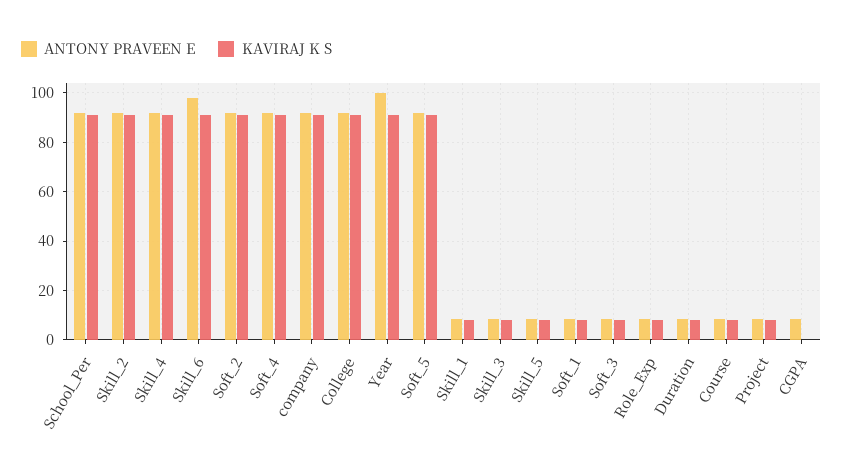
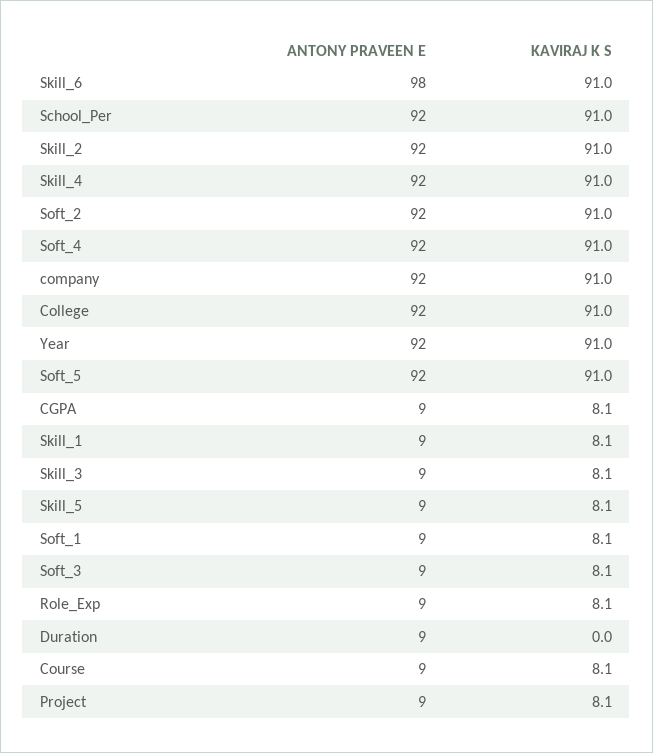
  {
    "ANTONY PRAVEEN E": {
      "School_Per": 92,
      "Skill_2": 92,
      "Skill_4": 92,
      "Skill_6": 98,
      "Soft_2": 92,
      "Soft_4": 92,
      "company": 92,
      "College": 92,
-     "Year": 100,
+     "Year": 92,
      "Soft_5": 92,
      "Skill_1": 9,
      "Skill_3": 9,
      "Skill_5": 9,
      "Soft_1": 9,
      "Soft_3": 9,
      "Role_Exp": 9,
      "Duration": 9,
      "Course": 9,
      "Project": 9,
      "CGPA": 9
    },
    "KAVIRAJ K S": {
      "School_Per": 91,
      "Skill_2": 91,
      "Skill_4": 91,
      "Skill_6": 91,
      "Soft_2": 91,
      "Soft_4": 91,
      "company": 91,
      "College": 91,
      "Year": 91,
      "Soft_5": 91,
      "Skill_1": 8.1,
      "Skill_3": 8.1,
      "Skill_5": 8.1,
      "Soft_1": 8.1,
      "Soft_3": 8.1,
      "Role_Exp": 8.1,
-     "Duration": 7.5,
+     "Duration": 0,
      "Course": 8.1,
      "Project": 8.1,
-     "CGPA": 0
+     "CGPA": 8.1
    }
  }

